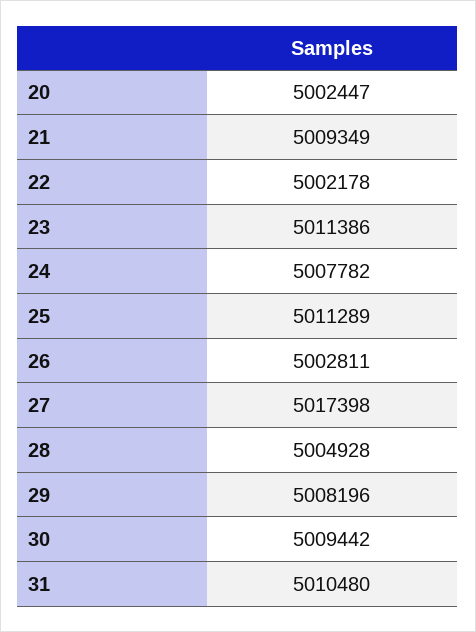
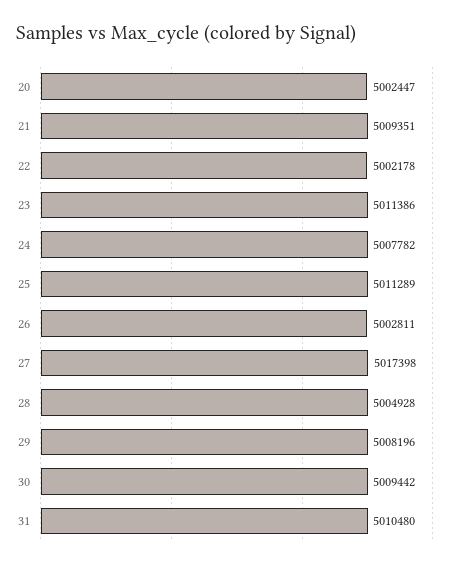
  {
    "20": 5002447,
-   "21": 5009349,
+   "21": 5009351,
    "22": 5002178,
    "23": 5011386,
    "24": 5007782,
    "25": 5011289,
    "26": 5002811,
    "27": 5017398,
    "28": 5004928,
    "29": 5008196,
    "30": 5009442,
    "31": 5010480
  }

